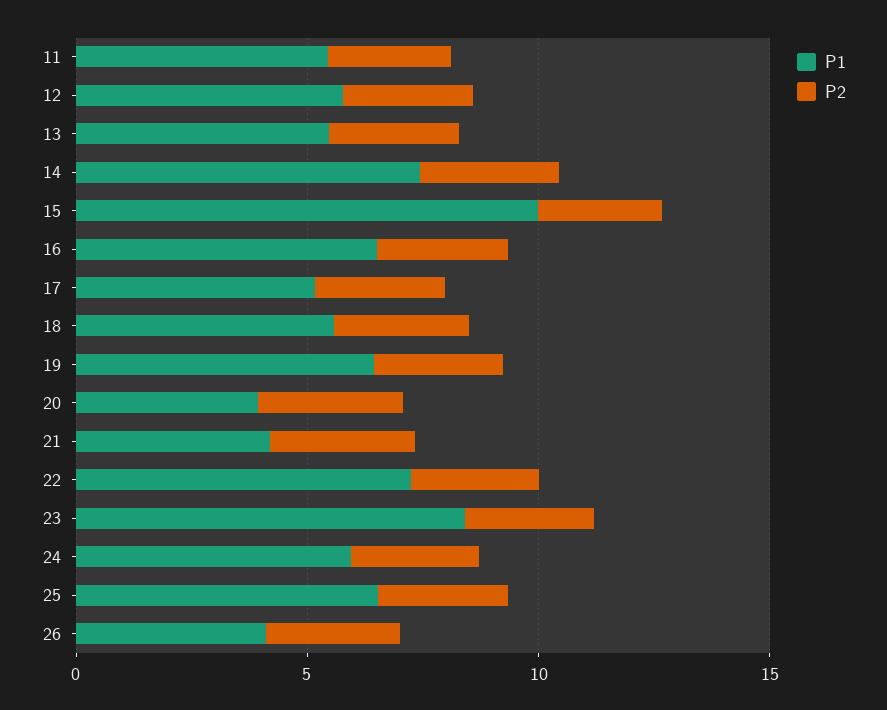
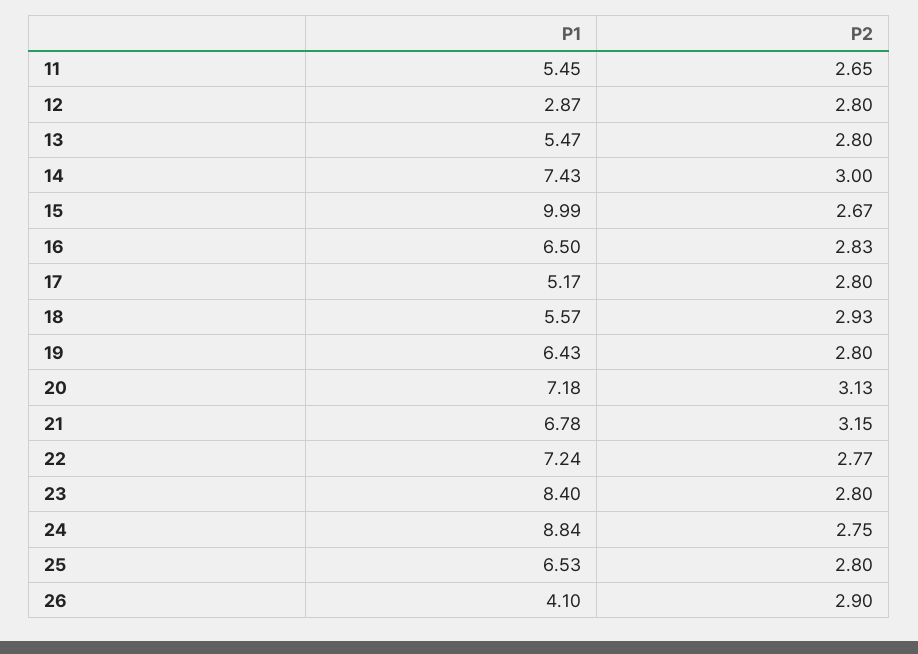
  {
    "P1": {
      "11": 5.45,
-     "12": 6,
+     "12": 2.87,
      "13": 5.47,
      "14": 7.43,
      "15": 9.99,
      "16": 6.5,
      "17": 5.17,
      "18": 5.57,
      "19": 6.43,
-     "20": 4,
+     "20": 7.18,
-     "21": 4,
+     "21": 6.78,
      "22": 7.24,
      "23": 8.4,
-     "24": 6,
+     "24": 8.84,
      "25": 6.53,
      "26": 4.1
    },
    "P2": {
      "11": 2.65,
      "12": 2.8,
      "13": 2.8,
      "14": 3,
      "15": 2.67,
      "16": 2.83,
      "17": 2.8,
      "18": 2.93,
      "19": 2.8,
      "20": 3.13,
      "21": 3.15,
      "22": 2.77,
      "23": 2.8,
      "24": 2.75,
      "25": 2.8,
      "26": 2.9
    }
  }

